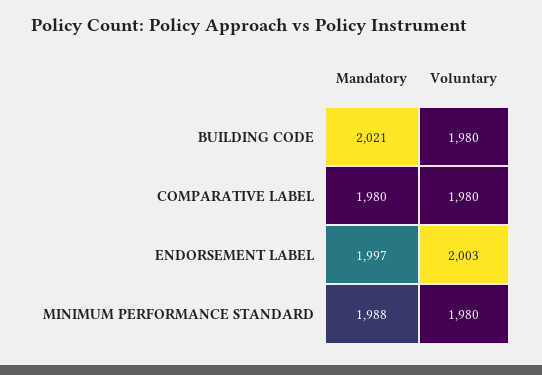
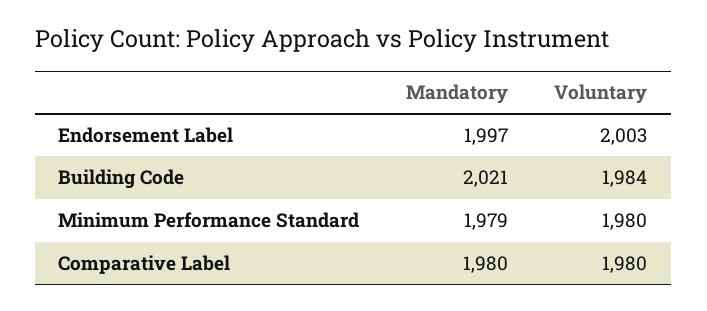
  {
    "Mandatory": {
      "BUILDING CODE": 2021,
      "COMPARATIVE LABEL": 1980,
      "ENDORSEMENT LABEL": 1997,
-     "MINIMUM PERFORMANCE STANDARD": 1988
+     "MINIMUM PERFORMANCE STANDARD": 1979
    },
    "Voluntary": {
-     "BUILDING CODE": 1980,
+     "BUILDING CODE": 1984,
      "COMPARATIVE LABEL": 1980,
      "ENDORSEMENT LABEL": 2003,
      "MINIMUM PERFORMANCE STANDARD": 1980
    }
  }

